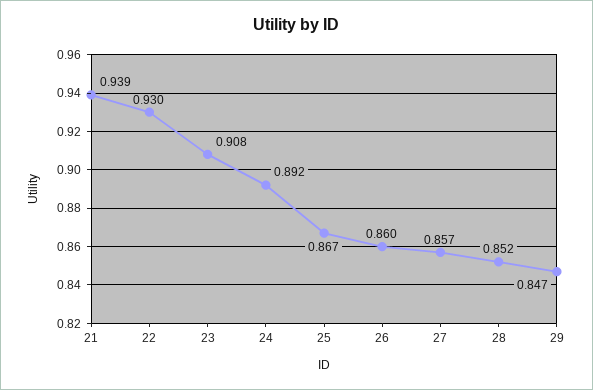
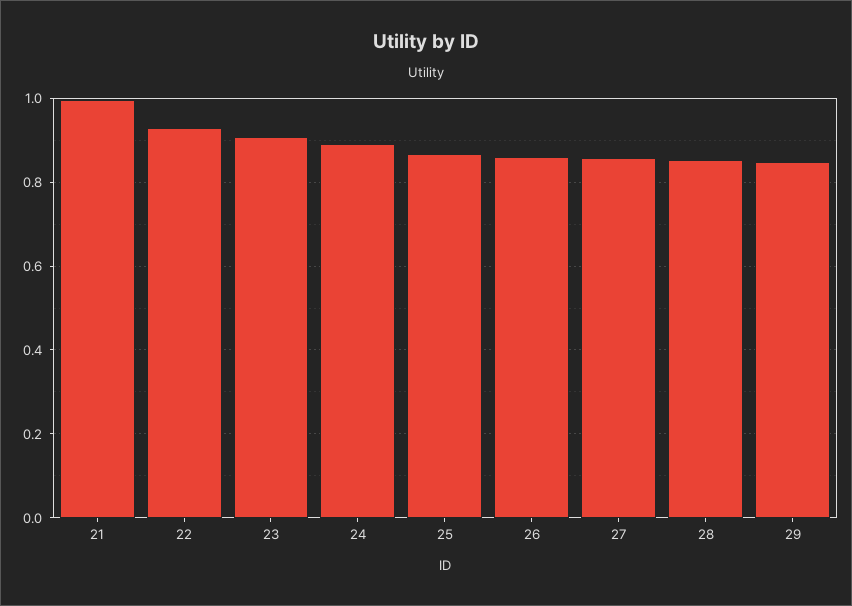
  {
-   "21": 0.939,
+   "21": 1,
    "22": 0.93,
    "23": 0.908,
    "24": 0.892,
    "25": 0.867,
    "26": 0.86,
    "27": 0.857,
    "28": 0.852,
    "29": 0.847
  }

